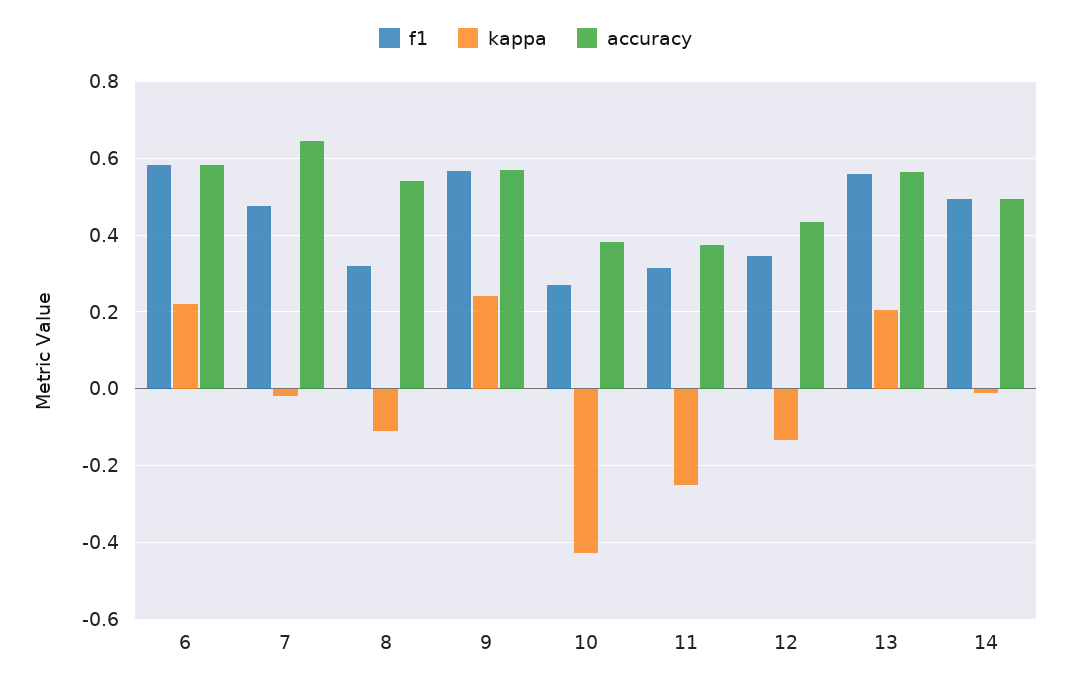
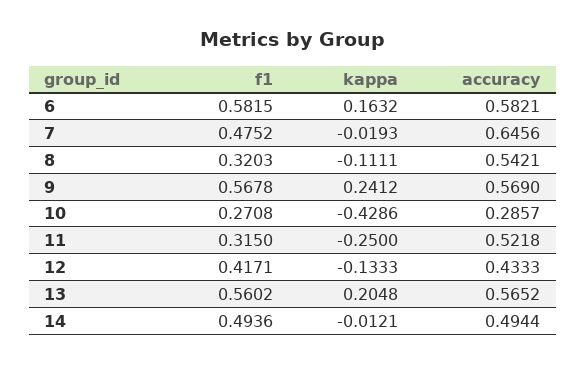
  {
    "f1": {
      "6": 0.5815,
      "7": 0.4752,
      "8": 0.3203,
      "9": 0.5678,
      "10": 0.2708,
      "11": 0.315,
-     "12": 0.34,
+     "12": 0.4171,
      "13": 0.5602,
      "14": 0.4936
    },
    "kappa": {
-     "6": 0.22,
+     "6": 0.1632,
      "7": -0.0193,
      "8": -0.1111,
      "9": 0.2412,
      "10": -0.4286,
      "11": -0.25,
      "12": -0.1333,
      "13": 0.2048,
      "14": -0.0121
    },
    "accuracy": {
      "6": 0.5821,
      "7": 0.6456,
      "8": 0.5421,
      "9": 0.569,
-     "10": 0.38,
+     "10": 0.2857,
-     "11": 0.38,
+     "11": 0.5218,
      "12": 0.4333,
      "13": 0.5652,
      "14": 0.4944
    }
  }

